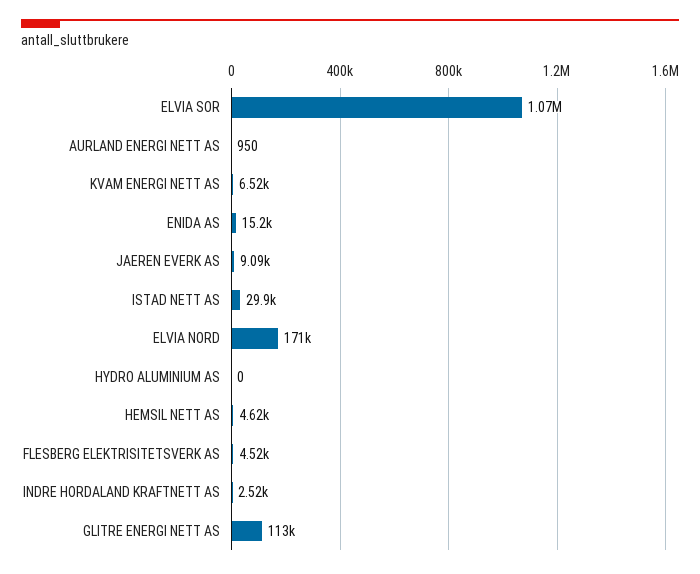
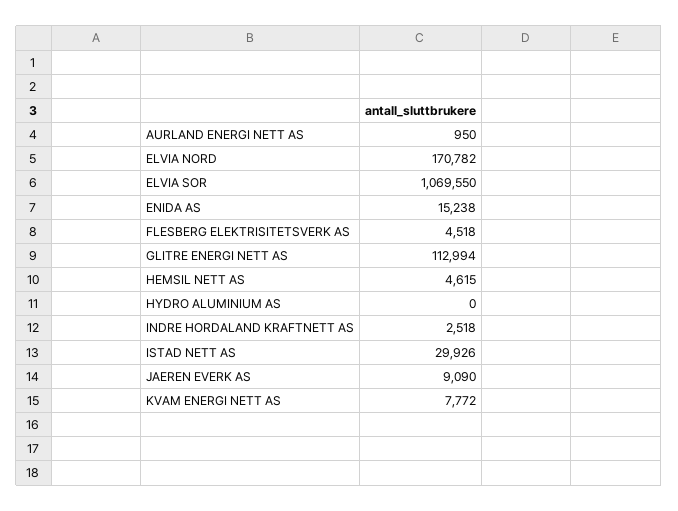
  {
    "ELVIA SOR": 1069550,
    "AURLAND ENERGI NETT AS": 950,
-   "KVAM ENERGI NETT AS": 6520,
+   "KVAM ENERGI NETT AS": 7772,
    "ENIDA AS": 15238,
    "JAEREN EVERK AS": 9090,
    "ISTAD NETT AS": 29926,
    "ELVIA NORD": 170782,
    "HYDRO ALUMINIUM AS": 0,
    "HEMSIL NETT AS": 4615,
    "FLESBERG ELEKTRISITETSVERK AS": 4518,
    "INDRE HORDALAND KRAFTNETT AS": 2518,
    "GLITRE ENERGI NETT AS": 112994
  }

